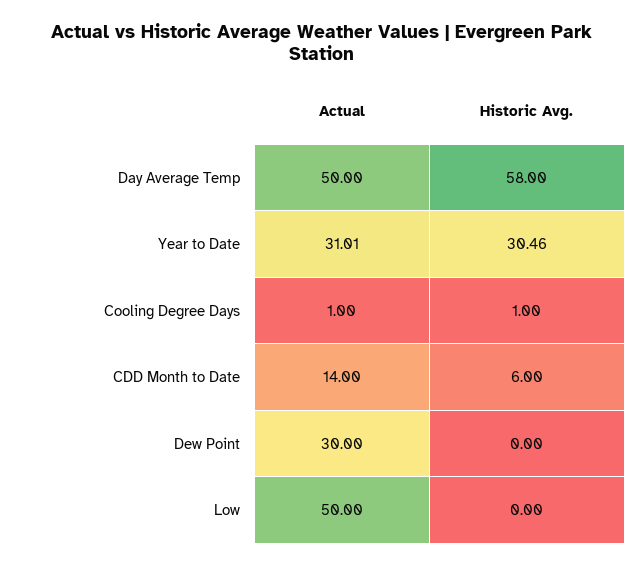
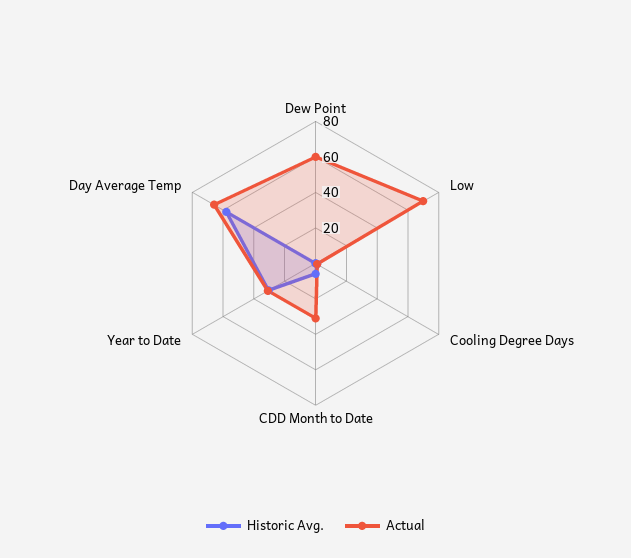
  {
    "Actual": {
-     "Day Average Temp": 50,
+     "Day Average Temp": 65,
      "Year to Date": 31.01,
      "Cooling Degree Days": 1,
-     "CDD Month to Date": 14,
+     "CDD Month to Date": 30,
-     "Dew Point": 30,
+     "Dew Point": 60,
-     "Low": 50
+     "Low": 70
    },
    "Historic Avg.": {
      "Day Average Temp": 58,
      "Year to Date": 30.46,
      "Cooling Degree Days": 1,
      "CDD Month to Date": 6,
      "Dew Point": 0,
      "Low": 0
    }
  }

